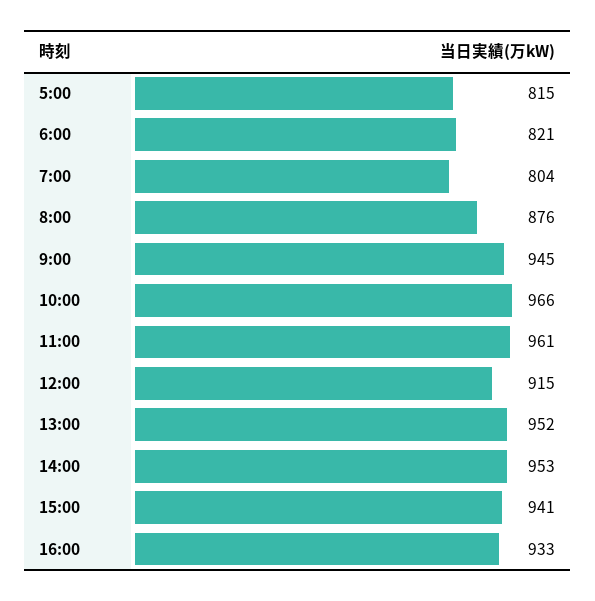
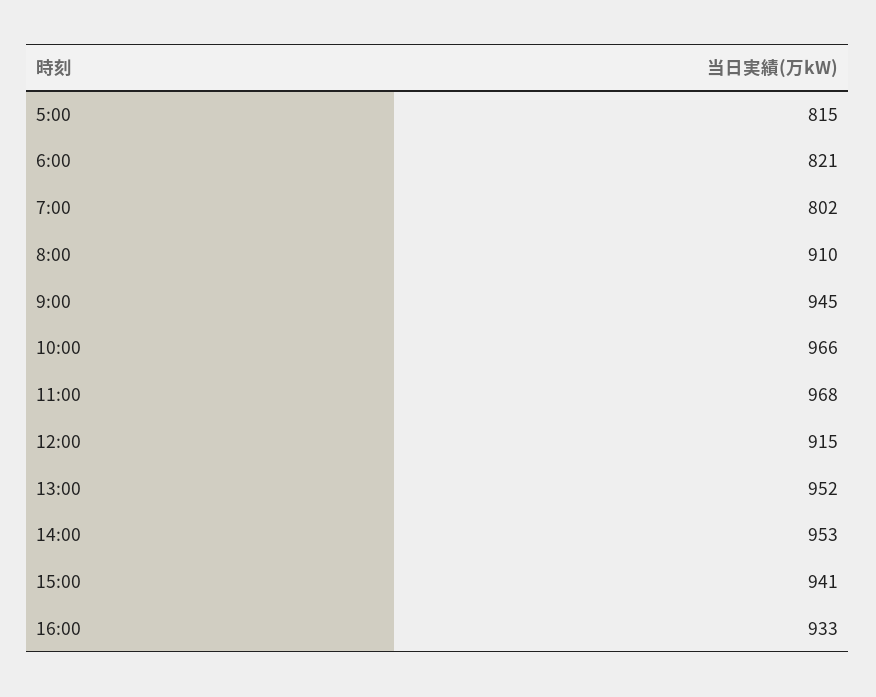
  {
    "5:00": 815,
    "6:00": 821,
-   "7:00": 804,
+   "7:00": 802,
-   "8:00": 876,
+   "8:00": 910,
    "9:00": 945,
    "10:00": 966,
-   "11:00": 961,
+   "11:00": 968,
    "12:00": 915,
    "13:00": 952,
    "14:00": 953,
    "15:00": 941,
    "16:00": 933
  }

